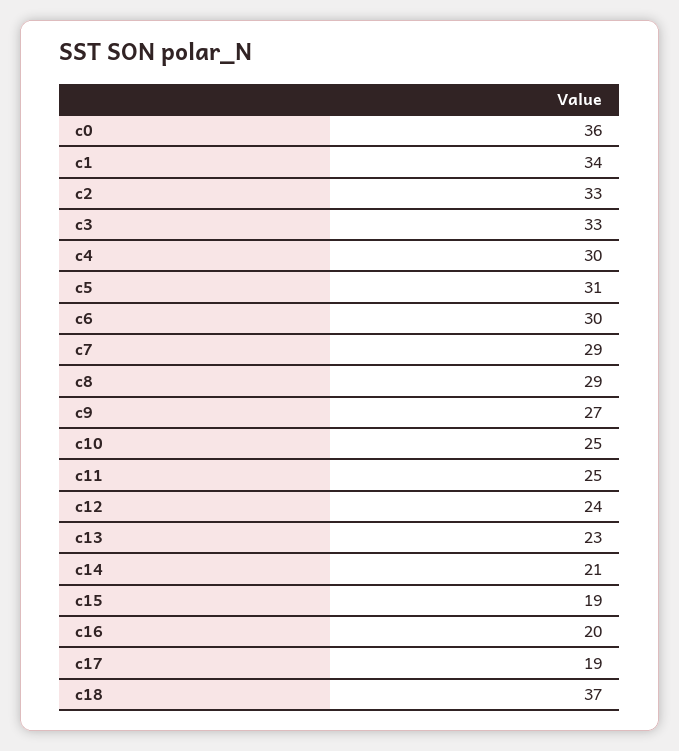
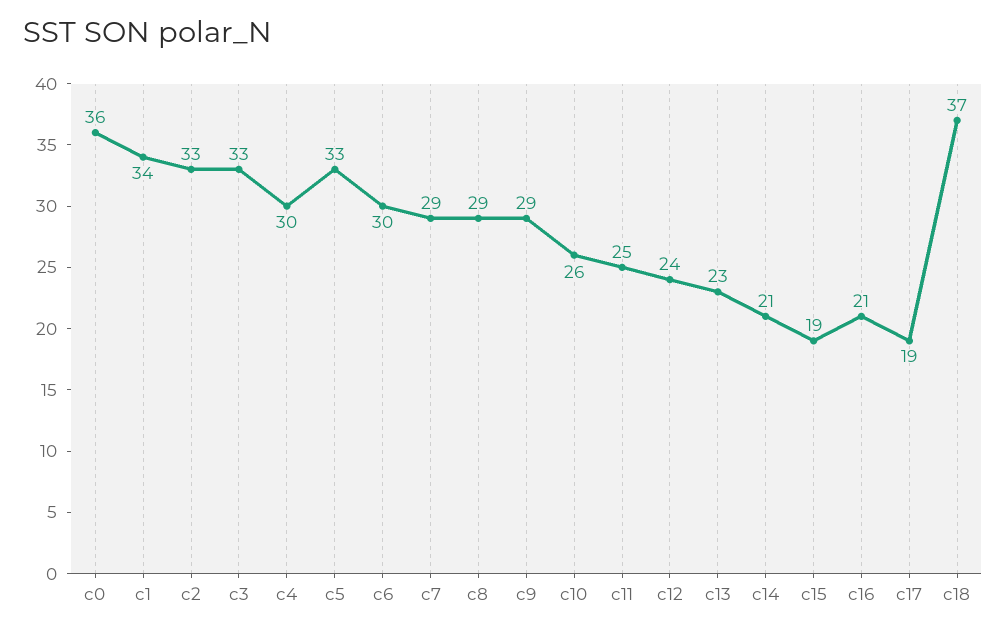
  {
    "c0": 36,
    "c1": 34,
    "c2": 33,
    "c3": 33,
    "c4": 30,
-   "c5": 31,
+   "c5": 33,
    "c6": 30,
    "c7": 29,
    "c8": 29,
-   "c9": 27,
+   "c9": 29,
-   "c10": 25,
+   "c10": 26,
    "c11": 25,
    "c12": 24,
    "c13": 23,
    "c14": 21,
    "c15": 19,
-   "c16": 20,
+   "c16": 21,
    "c17": 19,
    "c18": 37
  }

